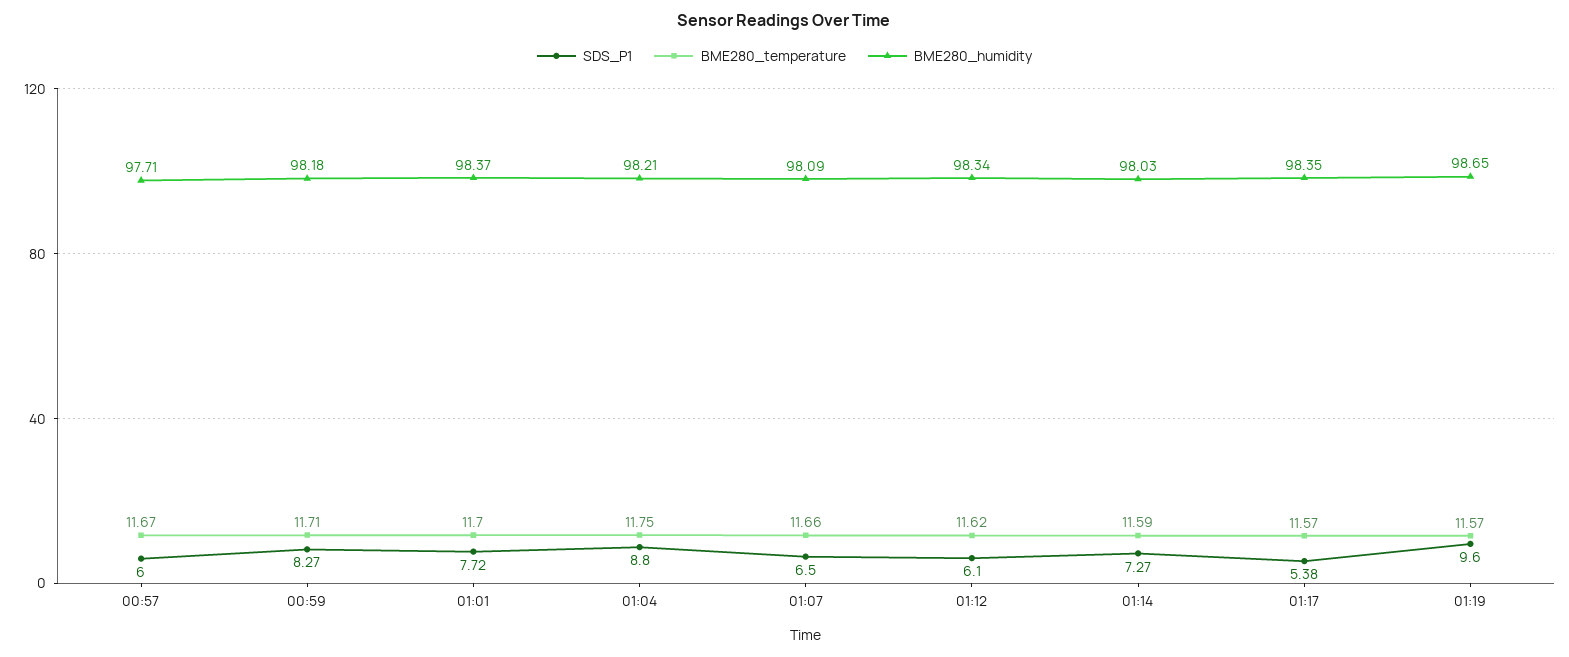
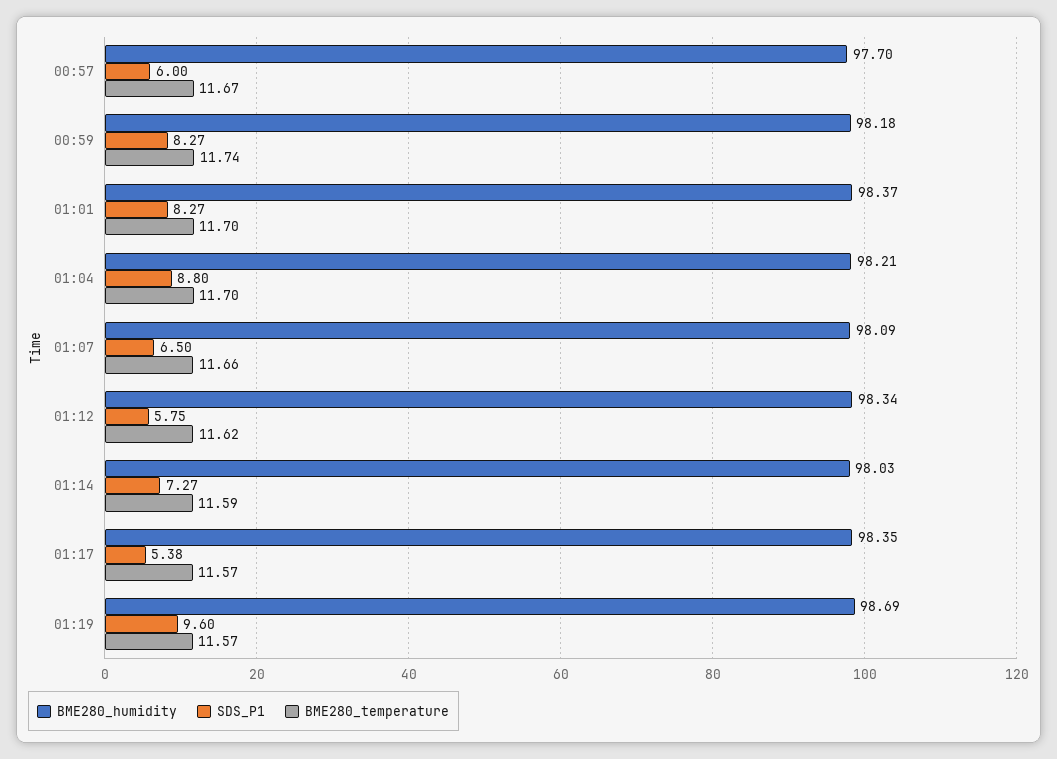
  {
    "SDS_P1": {
      "00:57": 6,
      "00:59": 8.27,
-     "01:01": 7.72,
+     "01:01": 8.27,
      "01:04": 8.8,
      "01:07": 6.5,
-     "01:12": 6.1,
+     "01:12": 5.75,
      "01:14": 7.27,
      "01:17": 5.38,
      "01:19": 9.6
    },
    "BME280_temperature": {
      "00:57": 11.67,
-     "00:59": 11.71,
+     "00:59": 11.74,
      "01:01": 11.7,
-     "01:04": 11.75,
+     "01:04": 11.7,
      "01:07": 11.66,
      "01:12": 11.62,
      "01:14": 11.59,
      "01:17": 11.57,
      "01:19": 11.57
    },
    "BME280_humidity": {
-     "00:57": 97.71,
+     "00:57": 97.7,
      "00:59": 98.18,
      "01:01": 98.37,
      "01:04": 98.21,
      "01:07": 98.09,
      "01:12": 98.34,
      "01:14": 98.03,
      "01:17": 98.35,
-     "01:19": 98.65
+     "01:19": 98.69
    }
  }

